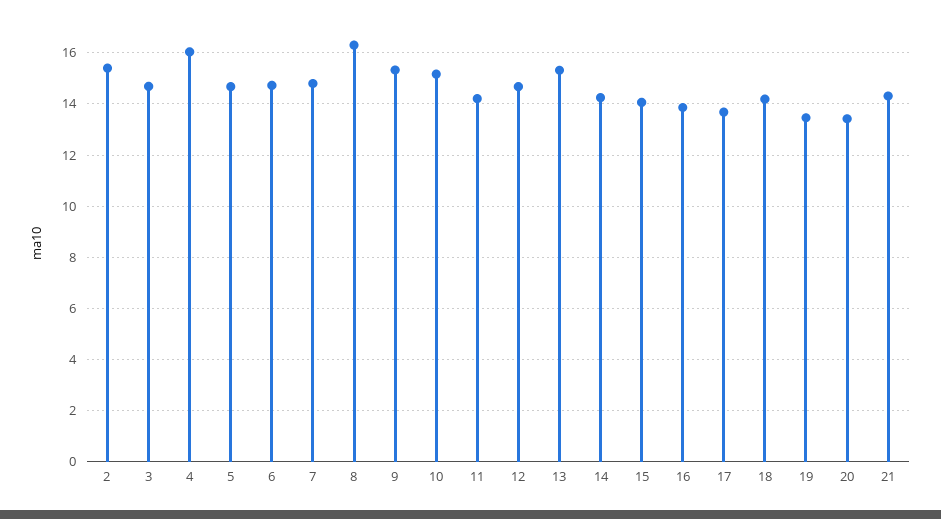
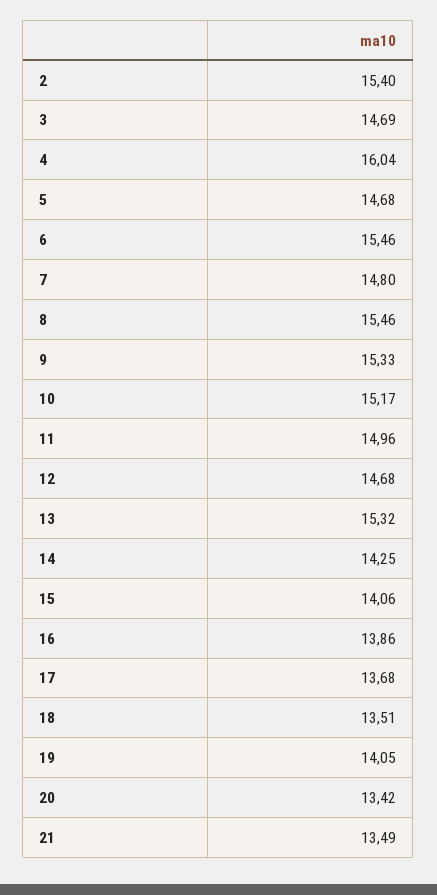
  {
    "2": 15.4,
    "3": 14.69,
    "4": 16.04,
    "5": 14.68,
-   "6": 14.75,
+   "6": 15.46,
    "7": 14.8,
-   "8": 16.25,
+   "8": 15.46,
    "9": 15.33,
    "10": 15.17,
-   "11": 14.25,
+   "11": 14.96,
    "12": 14.68,
    "13": 15.32,
    "14": 14.25,
    "15": 14.06,
    "16": 13.86,
    "17": 13.68,
-   "18": 14.25,
+   "18": 13.51,
-   "19": 13.5,
+   "19": 14.05,
    "20": 13.42,
-   "21": 14.25
+   "21": 13.49
  }

